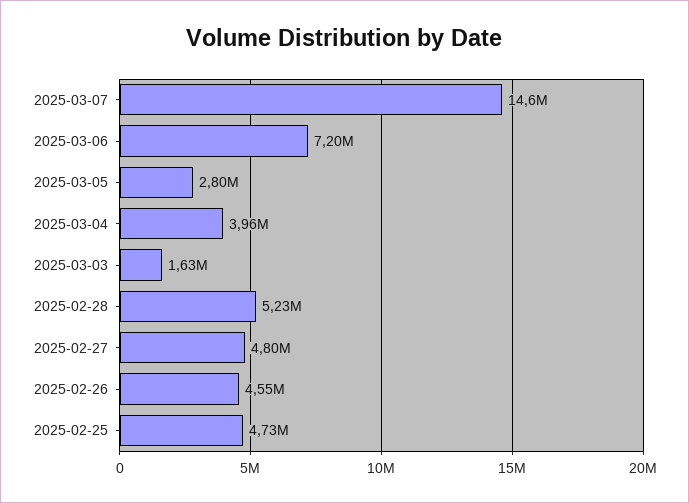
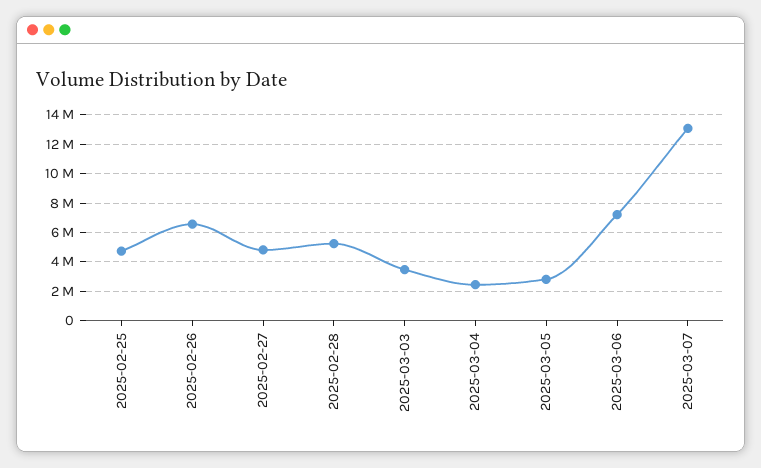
  {
-   "2025-03-07": 14600000,
+   "2025-03-07": 13000000,
    "2025-03-06": 7200000,
    "2025-03-05": 2800000,
-   "2025-03-04": 3960000,
+   "2025-03-04": 2500000,
-   "2025-03-03": 1630000,
+   "2025-03-03": 3500000,
    "2025-02-28": 5230000,
    "2025-02-27": 4800000,
-   "2025-02-26": 4550000,
+   "2025-02-26": 6500000,
    "2025-02-25": 4730000
  }

